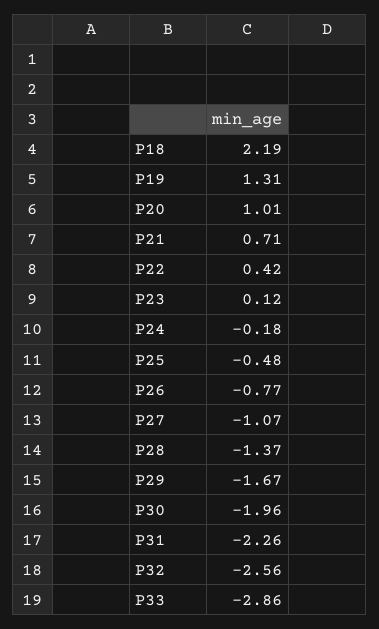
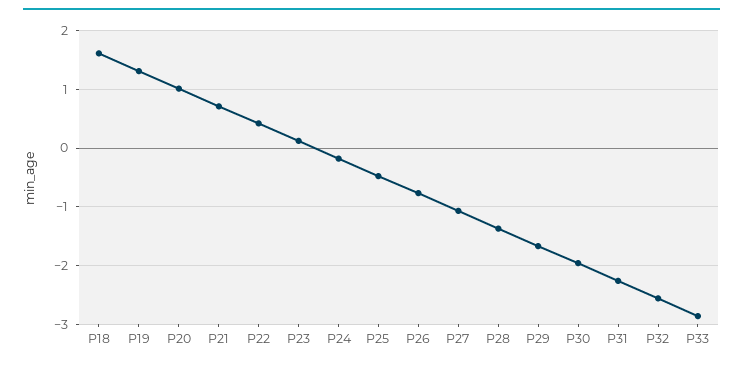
  {
-   "P18": 2.19,
+   "P18": 1.6,
    "P19": 1.31,
    "P20": 1.01,
    "P21": 0.71,
    "P22": 0.42,
    "P23": 0.12,
    "P24": -0.18,
    "P25": -0.48,
    "P26": -0.77,
    "P27": -1.07,
    "P28": -1.37,
    "P29": -1.67,
    "P30": -1.96,
    "P31": -2.26,
    "P32": -2.56,
    "P33": -2.86
  }

